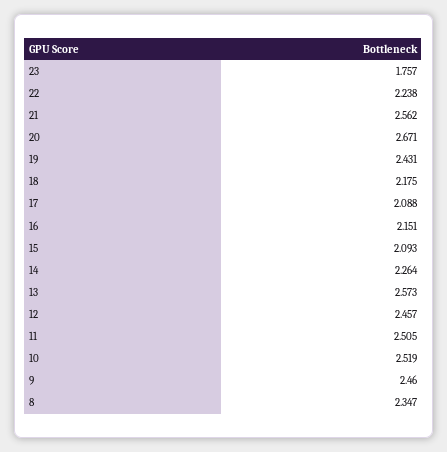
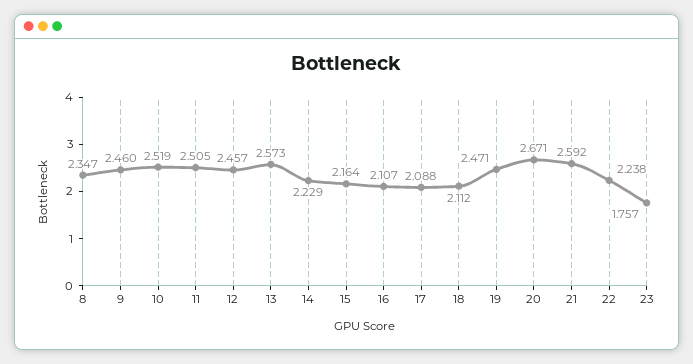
  {
    "23": 1.757,
    "22": 2.238,
-   "21": 2.562,
+   "21": 2.592,
    "20": 2.671,
-   "19": 2.431,
+   "19": 2.471,
-   "18": 2.175,
+   "18": 2.112,
    "17": 2.088,
-   "16": 2.151,
+   "16": 2.107,
-   "15": 2.093,
+   "15": 2.164,
-   "14": 2.264,
+   "14": 2.229,
    "13": 2.573,
    "12": 2.457,
    "11": 2.505,
    "10": 2.519,
    "9": 2.46,
    "8": 2.347
  }

